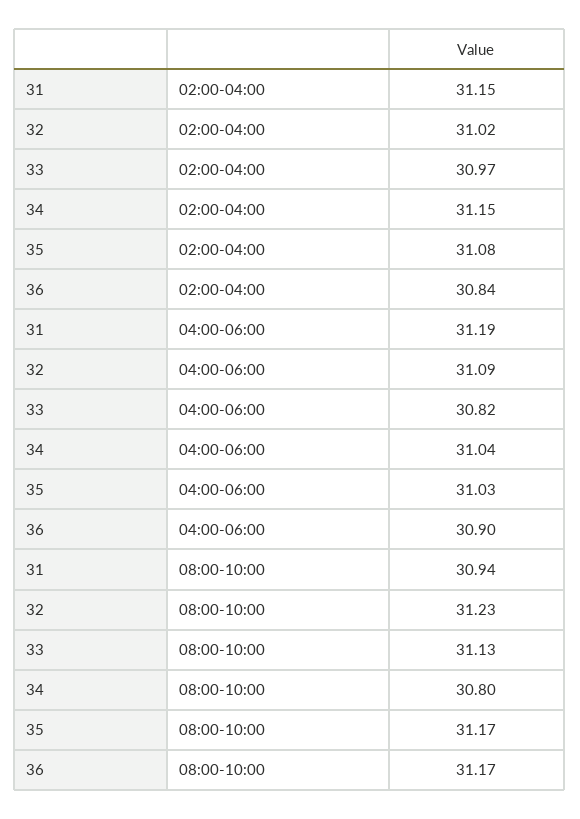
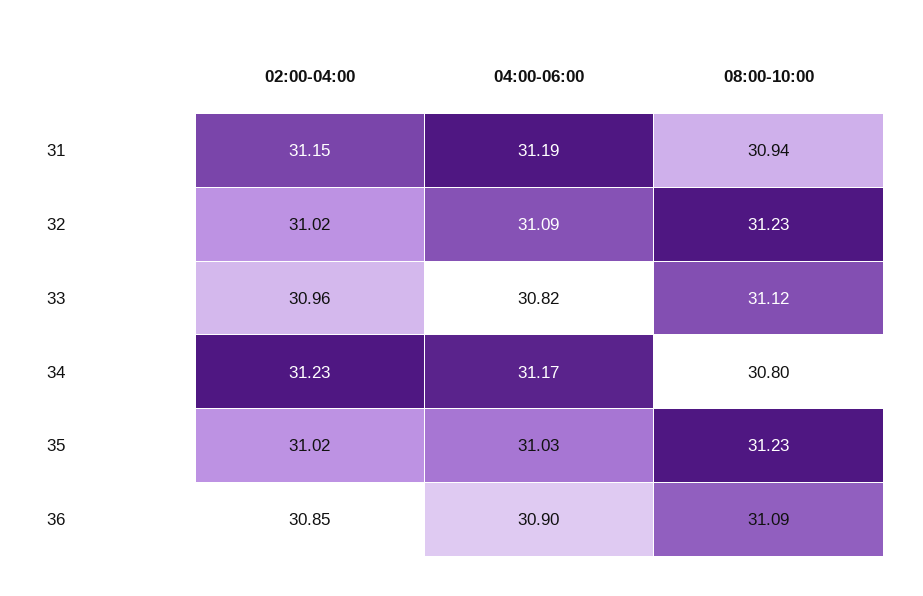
  {
    "31": {
      "02:00-04:00": 31.15,
      "04:00-06:00": 31.19,
      "08:00-10:00": 30.94
    },
    "32": {
      "02:00-04:00": 31.02,
      "04:00-06:00": 31.09,
      "08:00-10:00": 31.23
    },
    "33": {
-     "02:00-04:00": 30.97,
+     "02:00-04:00": 30.96,
      "04:00-06:00": 30.82,
-     "08:00-10:00": 31.13
+     "08:00-10:00": 31.12
    },
    "34": {
-     "02:00-04:00": 31.15,
+     "02:00-04:00": 31.23,
-     "04:00-06:00": 31.04,
+     "04:00-06:00": 31.17,
      "08:00-10:00": 30.8
    },
    "35": {
-     "02:00-04:00": 31.08,
+     "02:00-04:00": 31.02,
      "04:00-06:00": 31.03,
-     "08:00-10:00": 31.17
+     "08:00-10:00": 31.23
    },
    "36": {
-     "02:00-04:00": 30.84,
+     "02:00-04:00": 30.85,
      "04:00-06:00": 30.9,
-     "08:00-10:00": 31.17
+     "08:00-10:00": 31.09
    }
  }

